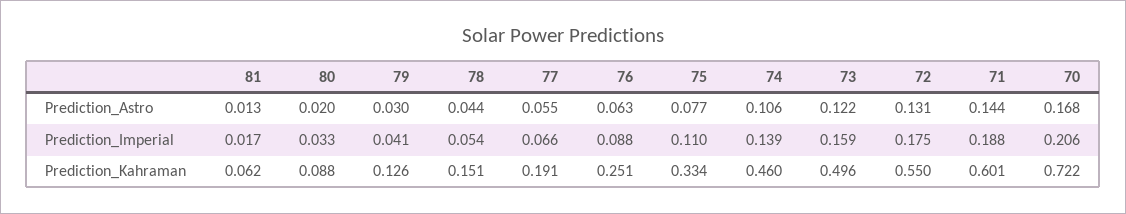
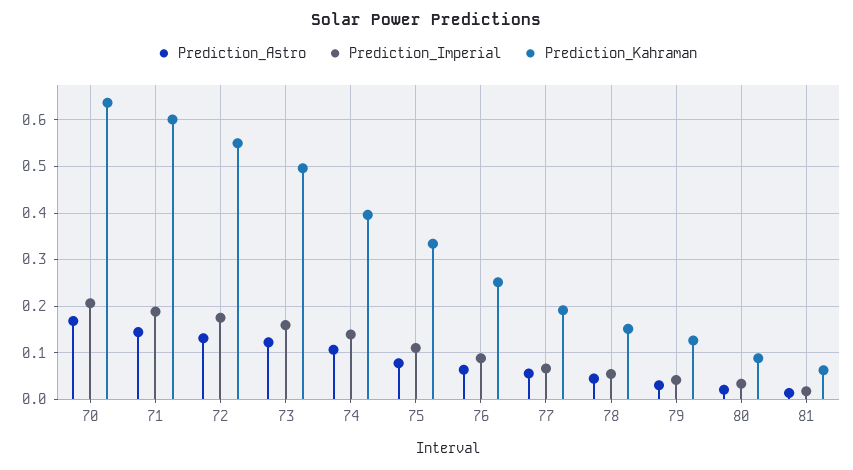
  {
    "Prediction_Astro": {
      "81": 0.013,
      "80": 0.02,
      "79": 0.03,
      "78": 0.044,
      "77": 0.055,
      "76": 0.063,
      "75": 0.077,
      "74": 0.106,
      "73": 0.122,
      "72": 0.131,
      "71": 0.144,
      "70": 0.168
    },
    "Prediction_Imperial": {
      "81": 0.017,
      "80": 0.033,
      "79": 0.041,
      "78": 0.054,
      "77": 0.066,
      "76": 0.088,
      "75": 0.11,
      "74": 0.139,
      "73": 0.159,
      "72": 0.175,
      "71": 0.188,
      "70": 0.206
    },
    "Prediction_Kahraman": {
      "81": 0.062,
      "80": 0.088,
      "79": 0.126,
      "78": 0.151,
      "77": 0.191,
      "76": 0.251,
      "75": 0.334,
-     "74": 0.46,
+     "74": 0.4,
      "73": 0.496,
      "72": 0.55,
      "71": 0.601,
-     "70": 0.722
+     "70": 0.64
    }
  }

